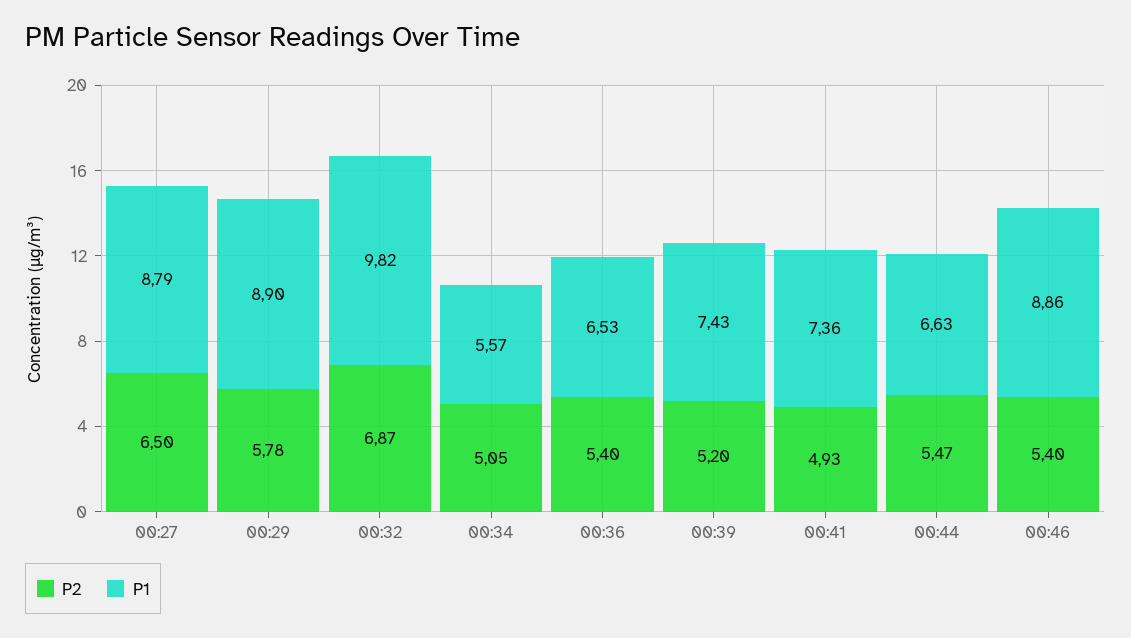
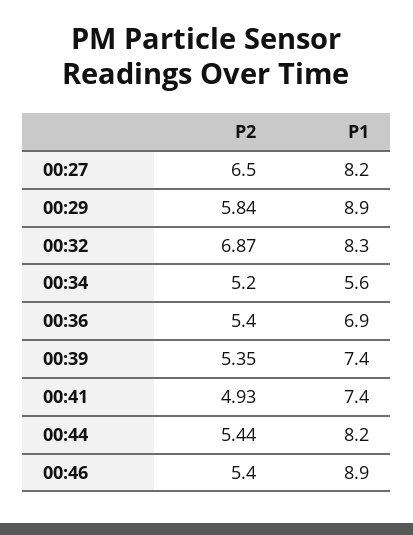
  {
    "P2": {
      "00:27": 6.5,
-     "00:29": 5.78,
+     "00:29": 5.84,
      "00:32": 6.87,
-     "00:34": 5.05,
+     "00:34": 5.2,
      "00:36": 5.4,
-     "00:39": 5.2,
+     "00:39": 5.35,
      "00:41": 4.93,
-     "00:44": 5.47,
+     "00:44": 5.44,
      "00:46": 5.4
    },
    "P1": {
-     "00:27": 8.79,
+     "00:27": 8.2,
      "00:29": 8.9,
-     "00:32": 9.82,
+     "00:32": 8.3,
      "00:34": 5.57,
-     "00:36": 6.53,
+     "00:36": 6.9,
      "00:39": 7.43,
      "00:41": 7.36,
-     "00:44": 6.63,
+     "00:44": 8.2,
      "00:46": 8.86
    }
  }

